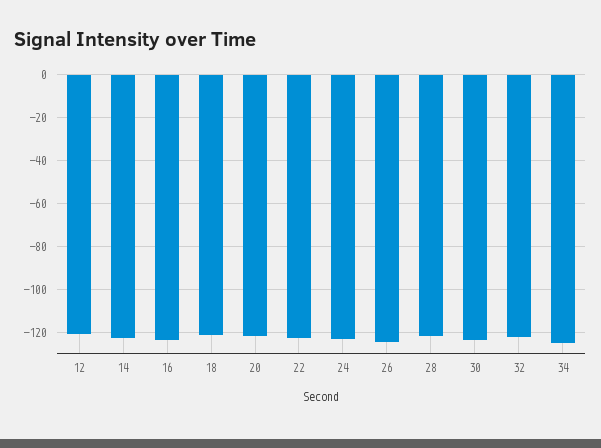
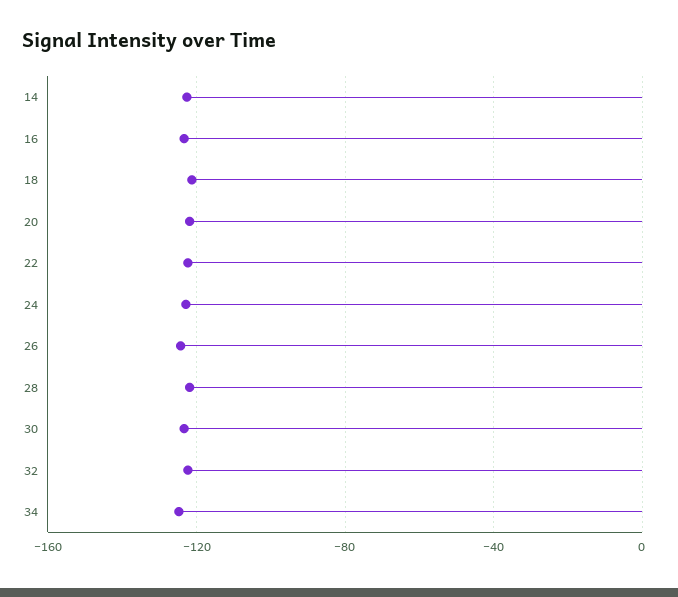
  {
-   "12": -120,
    "14": -125,
    "16": -125,
    "18": -120,
    "20": -120,
    "22": -120,
    "24": -125,
    "26": -125,
    "28": -120,
    "30": -125,
    "32": -120,
    "34": -125
  }

